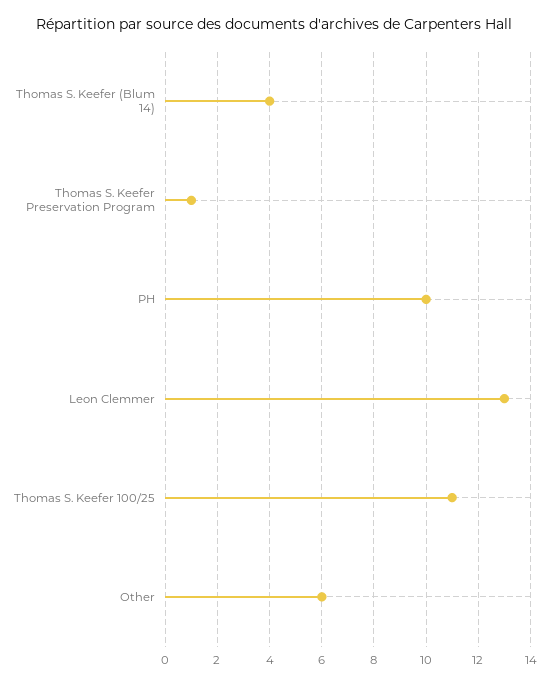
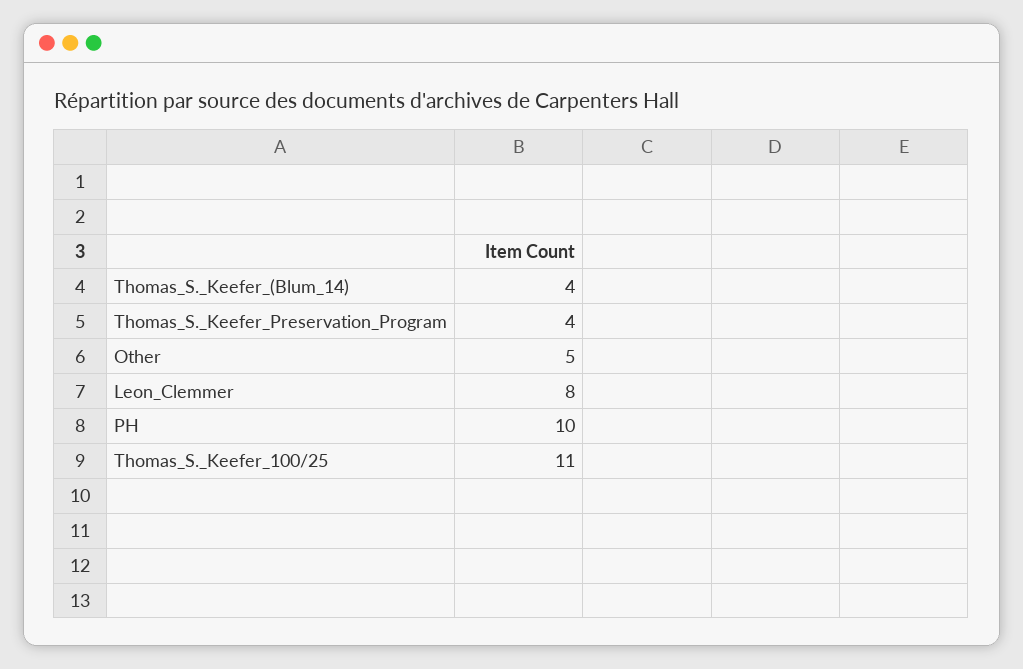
  {
    "Thomas S. Keefer (Blum 14)": 4,
-   "Thomas S. Keefer Preservation Program": 1,
+   "Thomas S. Keefer Preservation Program": 4,
    "PH": 10,
-   "Leon Clemmer": 13,
+   "Leon Clemmer": 8,
    "Thomas S. Keefer 100/25": 11,
-   "Other": 6
+   "Other": 5
  }

